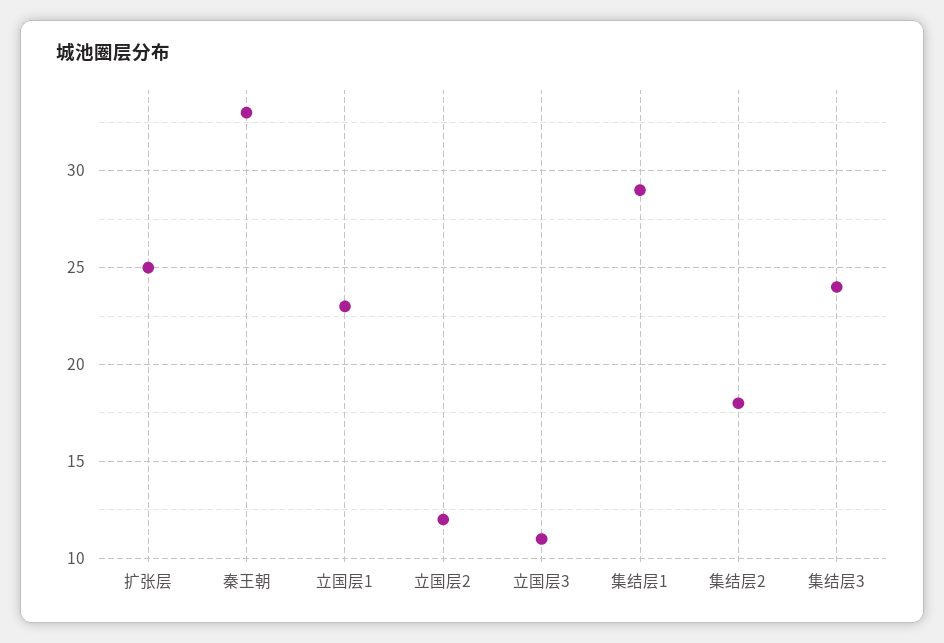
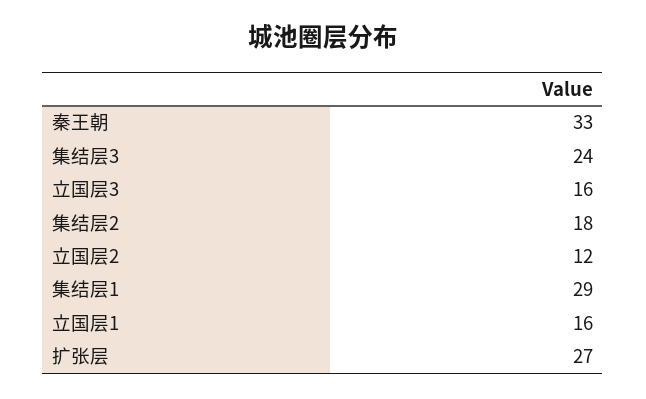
  {
-   "扩张层": 25,
+   "扩张层": 27,
    "秦王朝": 33,
-   "立国层1": 23,
+   "立国层1": 16,
    "立国层2": 12,
-   "立国层3": 11,
+   "立国层3": 16,
    "集结层1": 29,
    "集结层2": 18,
    "集结层3": 24
  }

